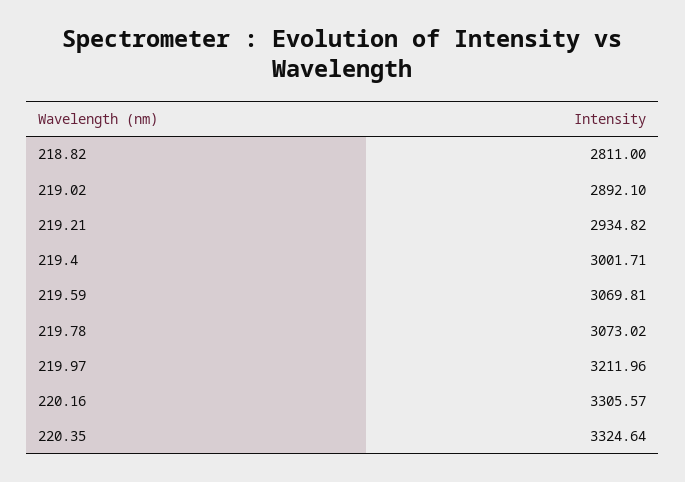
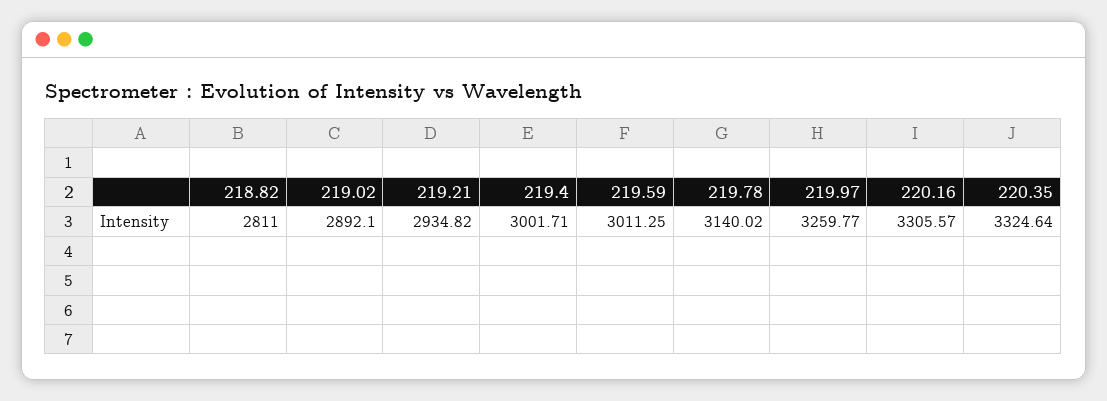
  {
    "218.82": 2811,
    "219.02": 2892.1,
    "219.21": 2934.82,
    "219.4": 3001.71,
-   "219.59": 3069.81,
+   "219.59": 3011.25,
-   "219.78": 3073.02,
+   "219.78": 3140.02,
-   "219.97": 3211.96,
+   "219.97": 3259.77,
    "220.16": 3305.57,
    "220.35": 3324.64
  }

